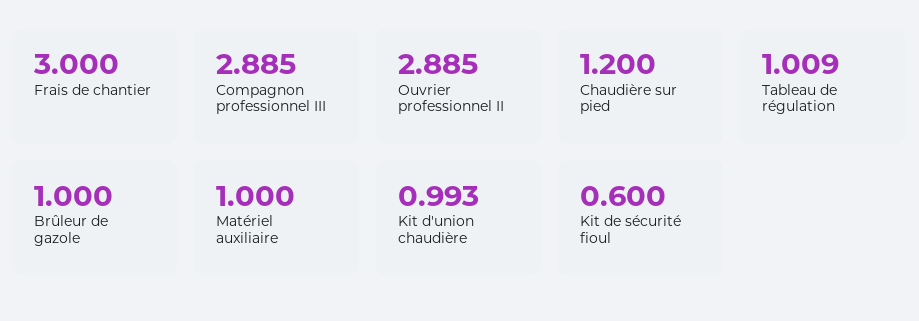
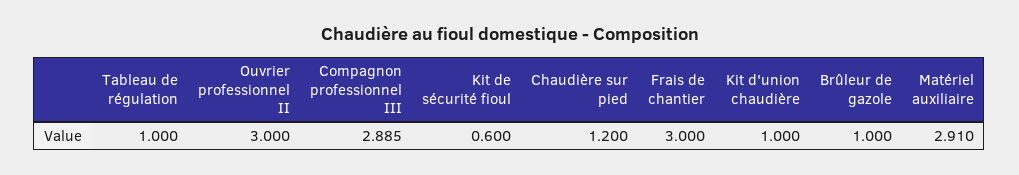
  {
    "Frais de chantier": 3,
    "Compagnon professionnel III": 2.885,
-   "Ouvrier professionnel II": 2.885,
+   "Ouvrier professionnel II": 3,
    "Chaudière sur pied": 1.2,
-   "Tableau de régulation": 1.009,
+   "Tableau de régulation": 1,
    "Brûleur de gazole": 1,
-   "Matériel auxiliaire": 1,
+   "Matériel auxiliaire": 2.91,
-   "Kit d'union chaudière": 0.993,
+   "Kit d'union chaudière": 1,
    "Kit de sécurité fioul": 0.6
  }

